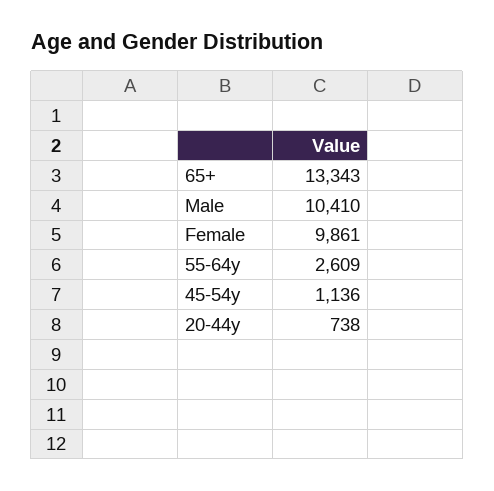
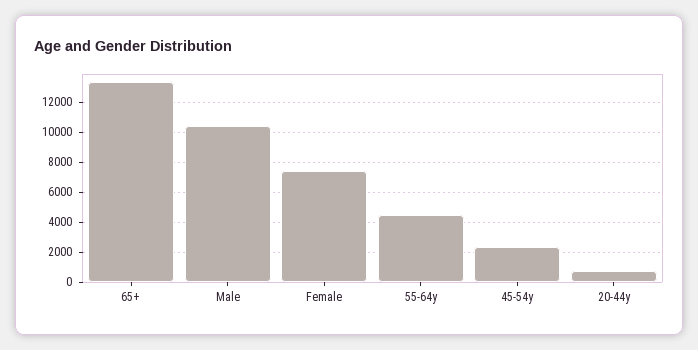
  {
    "65+": 13343,
    "Male": 10410,
-   "Female": 9861,
+   "Female": 7500,
-   "55-64y": 2609,
+   "55-64y": 4500,
-   "45-54y": 1136,
+   "45-54y": 2500,
    "20-44y": 738
  }

